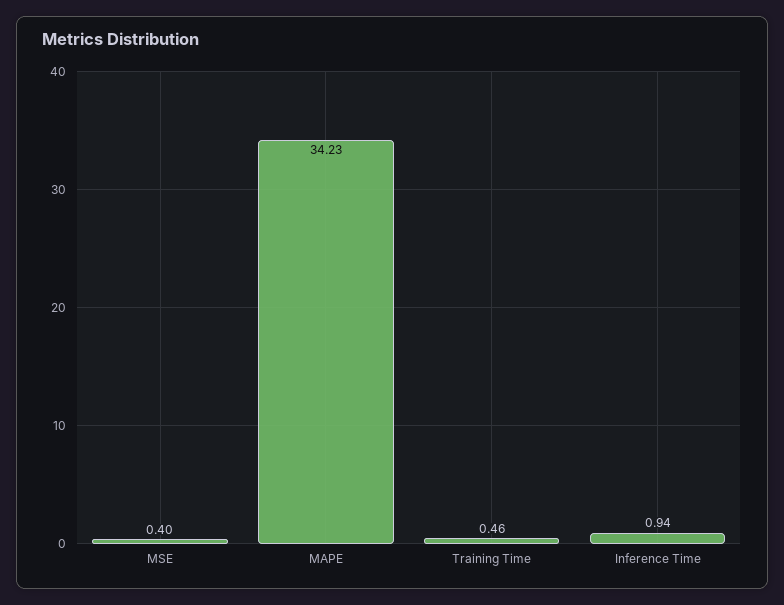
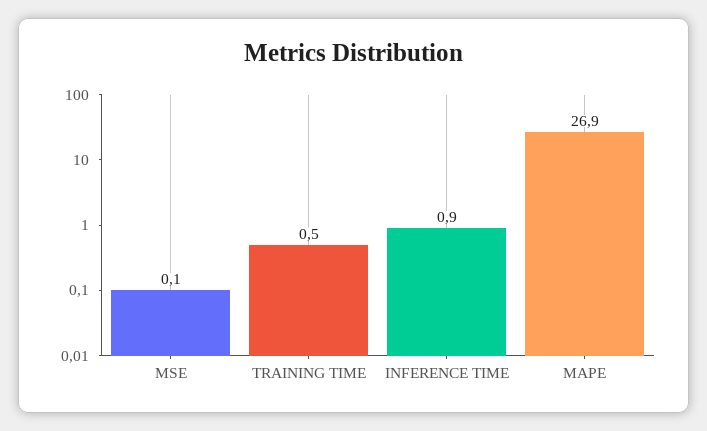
  {
-   "MSE": 0.4,
+   "MSE": 0.1,
-   "MAPE": 34.23,
+   "MAPE": 26.9,
    "Training Time": 0.46,
    "Inference Time": 0.94
  }

